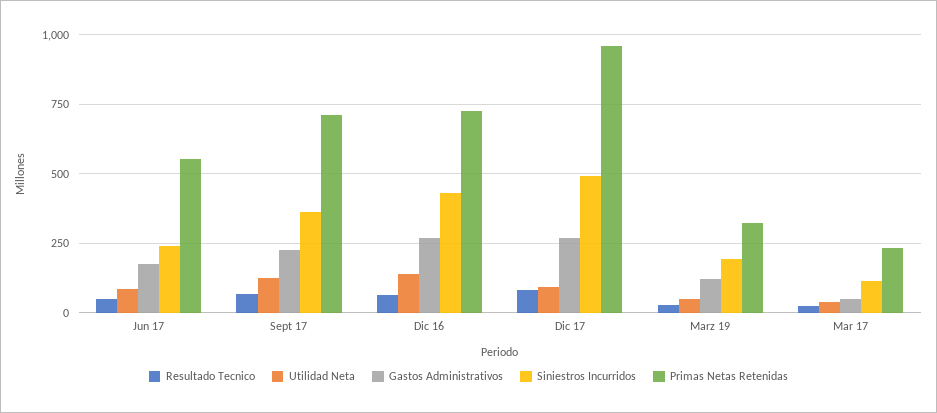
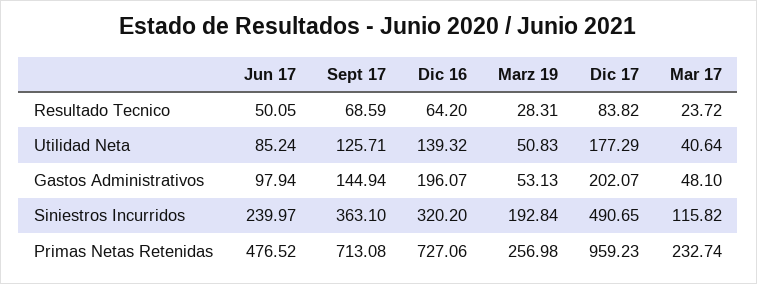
  {
    "Resultado Tecnico": {
      "Jun 17": 50.05,
      "Sept 17": 68.59,
      "Dic 16": 64.2,
      "Dic 17": 83.82,
      "Marz 19": 28.31,
      "Mar 17": 23.72
    },
    "Utilidad Neta": {
      "Jun 17": 85.24,
      "Sept 17": 125.71,
      "Dic 16": 139.32,
-     "Dic 17": 100,
+     "Dic 17": 177.29,
      "Marz 19": 50.83,
      "Mar 17": 40.64
    },
    "Gastos Administrativos": {
-     "Jun 17": 175,
+     "Jun 17": 97.94,
-     "Sept 17": 225,
+     "Sept 17": 144.94,
-     "Dic 16": 275,
+     "Dic 16": 196.07,
-     "Dic 17": 275,
+     "Dic 17": 202.07,
-     "Marz 19": 125,
+     "Marz 19": 53.13,
      "Mar 17": 48.1
    },
    "Siniestros Incurridos": {
      "Jun 17": 239.97,
      "Sept 17": 363.1,
-     "Dic 16": 425,
+     "Dic 16": 320.2,
      "Dic 17": 490.65,
      "Marz 19": 192.84,
      "Mar 17": 115.82
    },
    "Primas Netas Retenidas": {
-     "Jun 17": 550,
+     "Jun 17": 476.52,
      "Sept 17": 713.08,
      "Dic 16": 727.06,
      "Dic 17": 959.23,
-     "Marz 19": 325,
+     "Marz 19": 256.98,
      "Mar 17": 232.74
    }
  }

